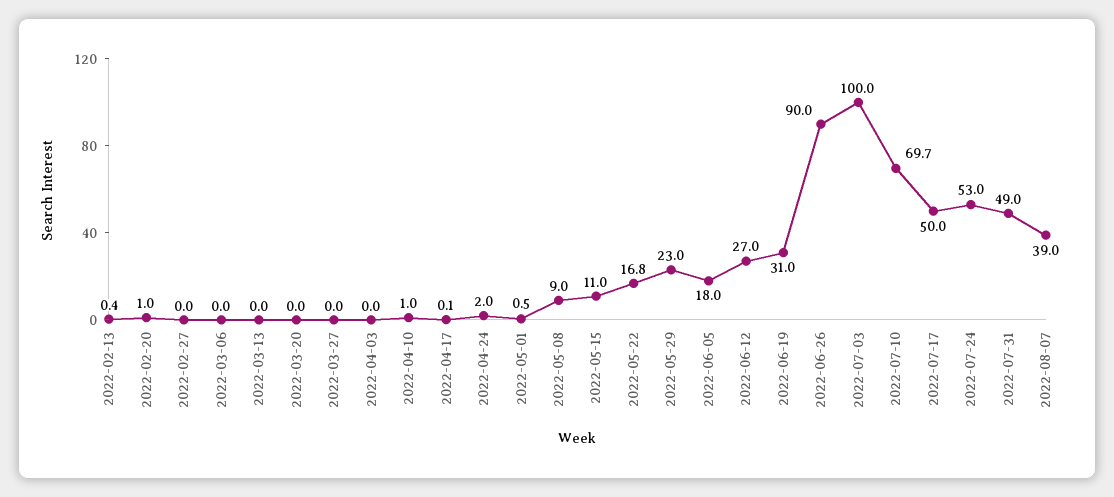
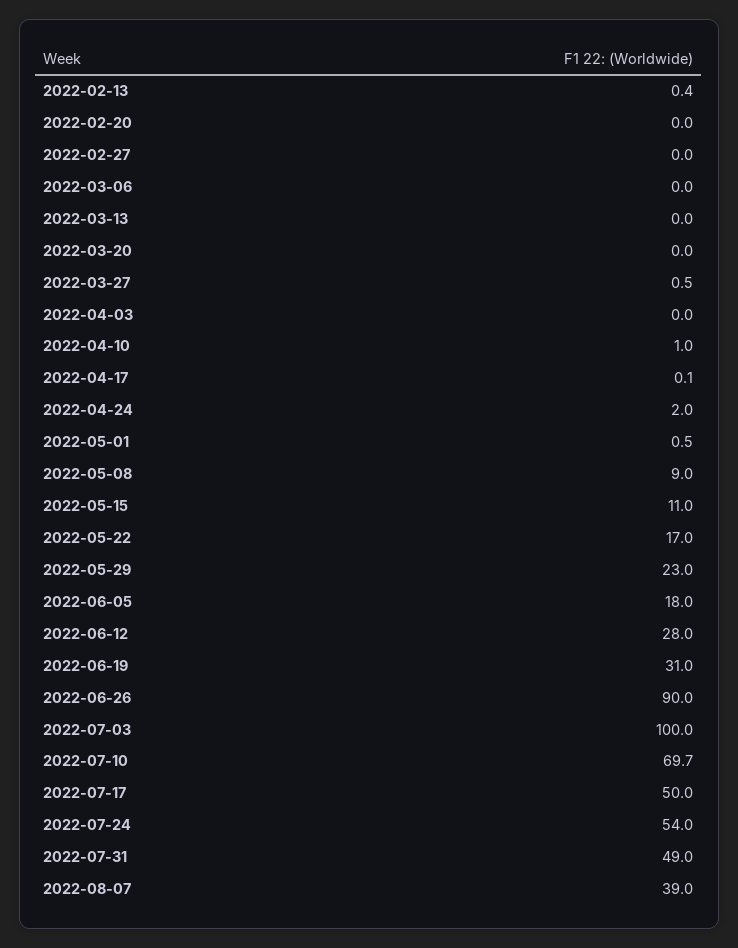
  {
    "2022-02-13": 0.4,
-   "2022-02-20": 1,
+   "2022-02-20": 0,
    "2022-02-27": 0,
    "2022-03-06": 0,
    "2022-03-13": 0,
    "2022-03-20": 0,
-   "2022-03-27": 0,
+   "2022-03-27": 0.5,
    "2022-04-03": 0,
    "2022-04-10": 1,
    "2022-04-17": 0.1,
    "2022-04-24": 2,
    "2022-05-01": 0.5,
    "2022-05-08": 9,
    "2022-05-15": 11,
-   "2022-05-22": 16.8,
+   "2022-05-22": 17,
    "2022-05-29": 23,
    "2022-06-05": 18,
-   "2022-06-12": 27,
+   "2022-06-12": 28,
    "2022-06-19": 31,
    "2022-06-26": 90,
    "2022-07-03": 100,
    "2022-07-10": 69.7,
    "2022-07-17": 50,
-   "2022-07-24": 53,
+   "2022-07-24": 54,
    "2022-07-31": 49,
    "2022-08-07": 39
  }

